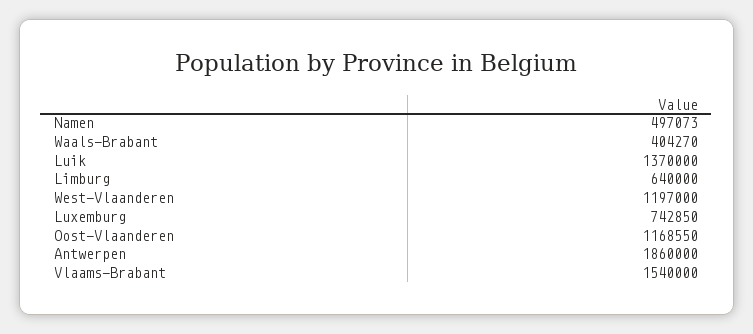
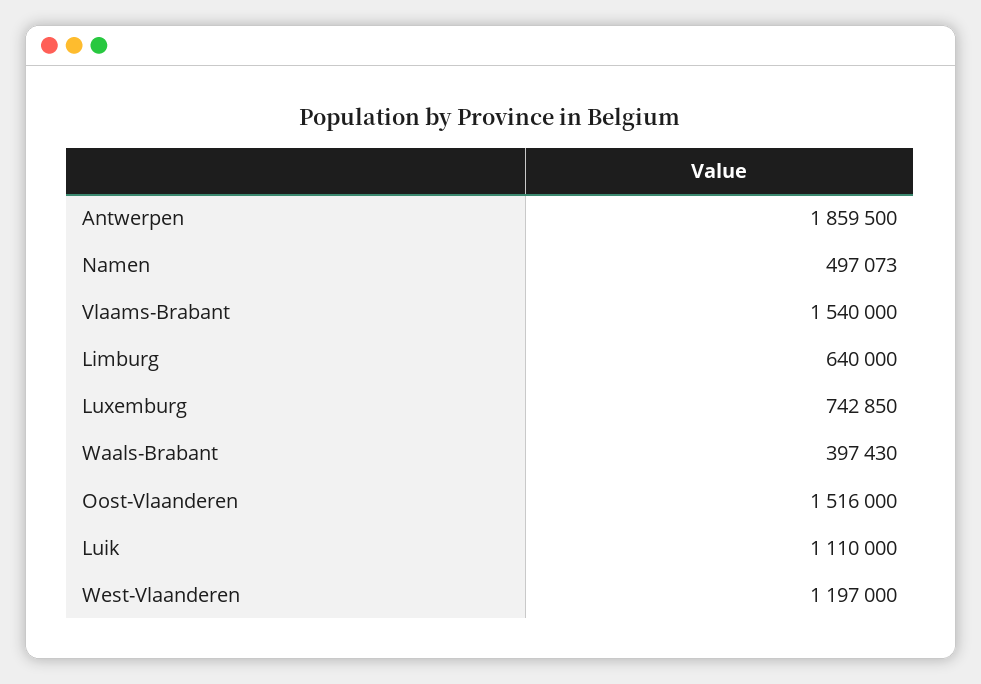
  {
    "Namen": 497073,
-   "Waals-Brabant": 404270,
+   "Waals-Brabant": 397430,
-   "Luik": 1370000,
+   "Luik": 1110000,
    "Limburg": 640000,
    "West-Vlaanderen": 1197000,
    "Luxemburg": 742850,
-   "Oost-Vlaanderen": 1168550,
+   "Oost-Vlaanderen": 1516000,
-   "Antwerpen": 1860000,
+   "Antwerpen": 1859500,
    "Vlaams-Brabant": 1540000
  }

